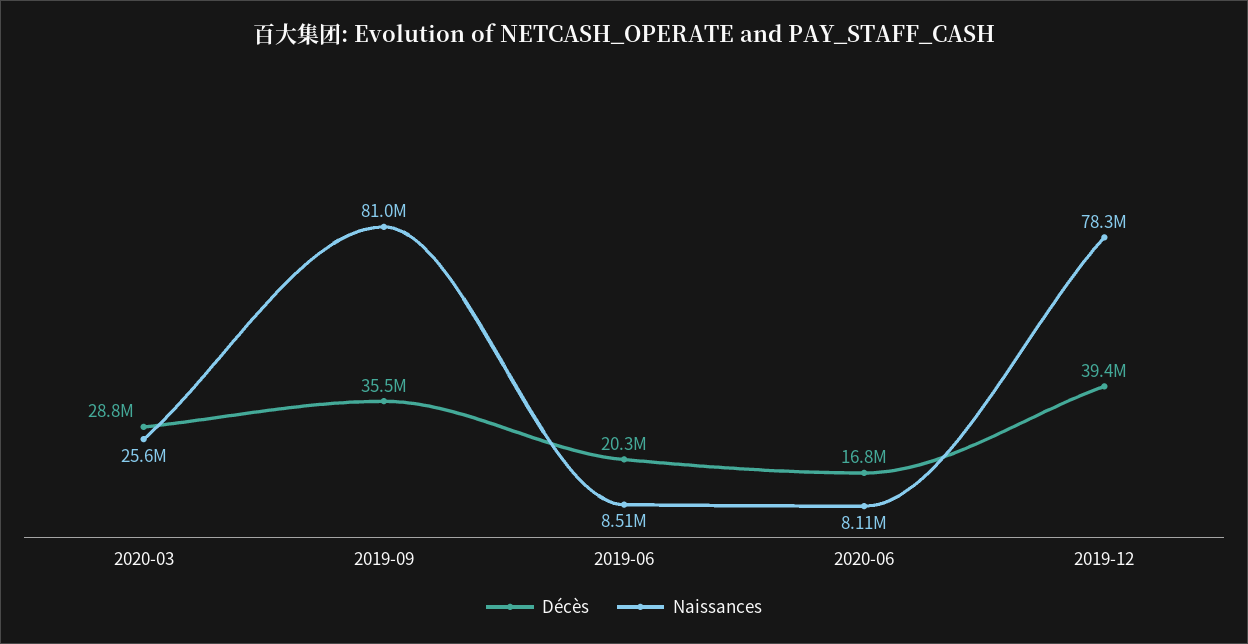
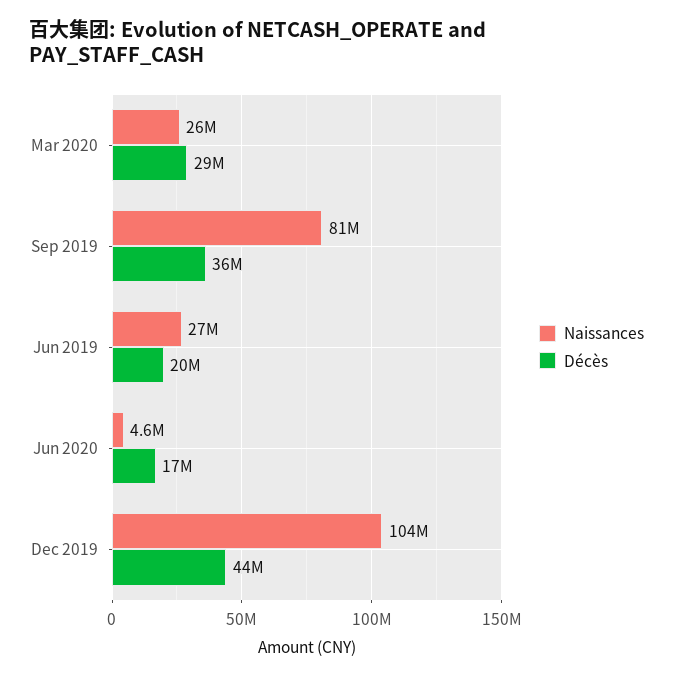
  {
    "Décès": {
      "2020-03": 28800000,
      "2019-09": 35500000,
      "2019-06": 20300000,
      "2020-06": 16800000,
-     "2019-12": 39400000
+     "2019-12": 44000000
    },
    "Naissances": {
      "2020-03": 25600000,
      "2019-09": 81000000,
-     "2019-06": 8510000,
+     "2019-06": 27000000,
-     "2020-06": 8110000,
+     "2020-06": 4600000,
-     "2019-12": 78300000
+     "2019-12": 104000000
    }
  }

